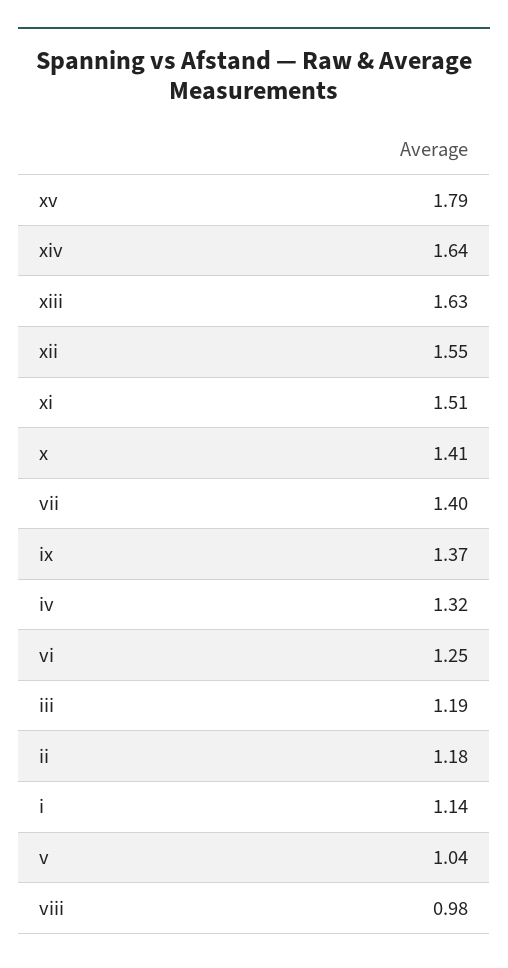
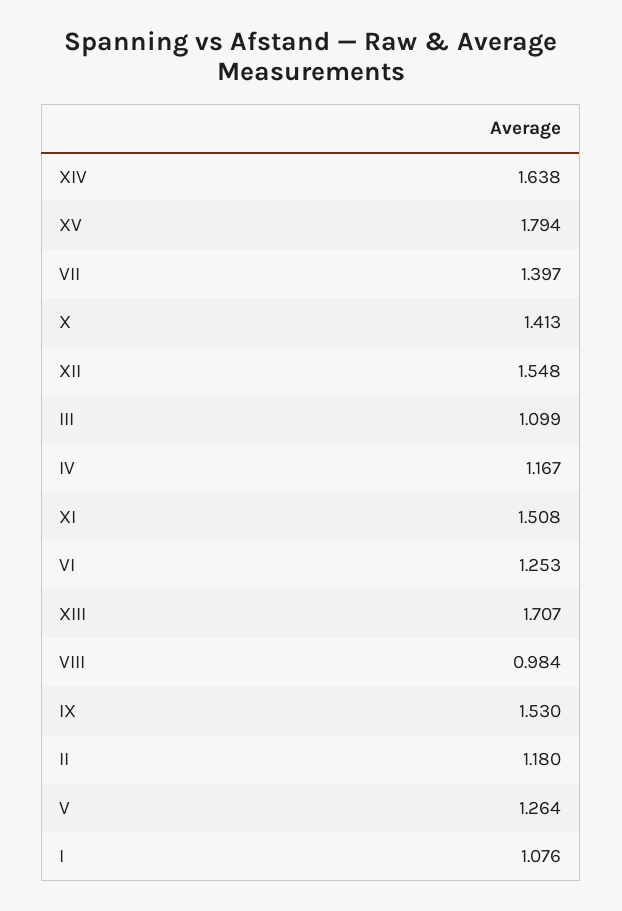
  {
    "xv": 1.794,
    "xiv": 1.638,
-   "xiii": 1.63,
+   "xiii": 1.707,
    "xii": 1.548,
    "xi": 1.508,
    "x": 1.413,
    "vii": 1.397,
-   "ix": 1.37,
+   "ix": 1.53,
-   "iv": 1.32,
+   "iv": 1.167,
    "vi": 1.253,
-   "iii": 1.19,
+   "iii": 1.099,
    "ii": 1.18,
-   "i": 1.14,
+   "i": 1.076,
-   "v": 1.04,
+   "v": 1.264,
    "viii": 0.984
  }

